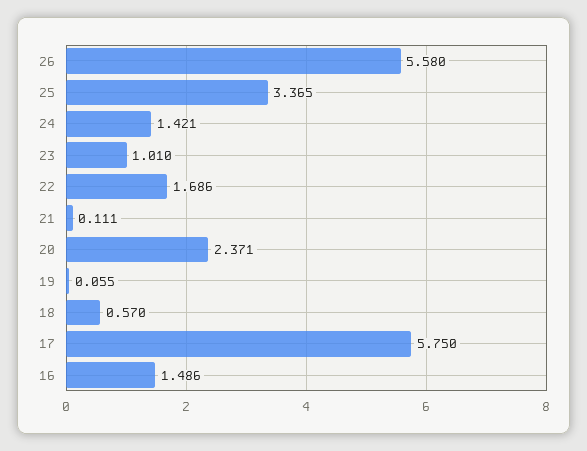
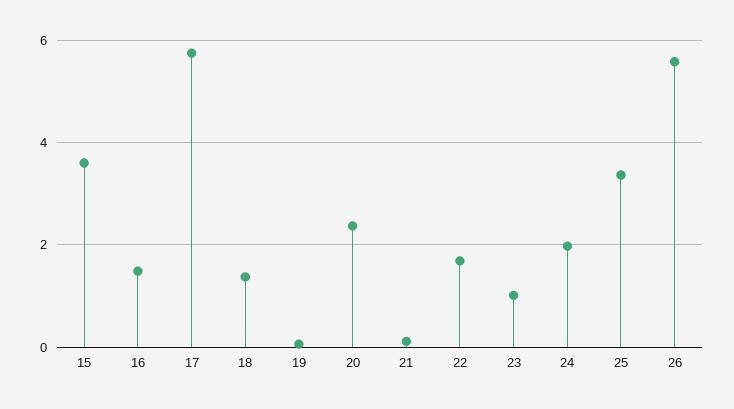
  {
    "26": 5.58,
    "25": 3.365,
-   "24": 1.421,
+   "24": 2,
    "23": 1.01,
    "22": 1.686,
    "21": 0.111,
    "20": 2.371,
    "19": 0.055,
-   "18": 0.57,
+   "18": 1.4,
    "17": 5.75,
-   "16": 1.486
+   "16": 1.486,
+   "15": 3.6
  }

